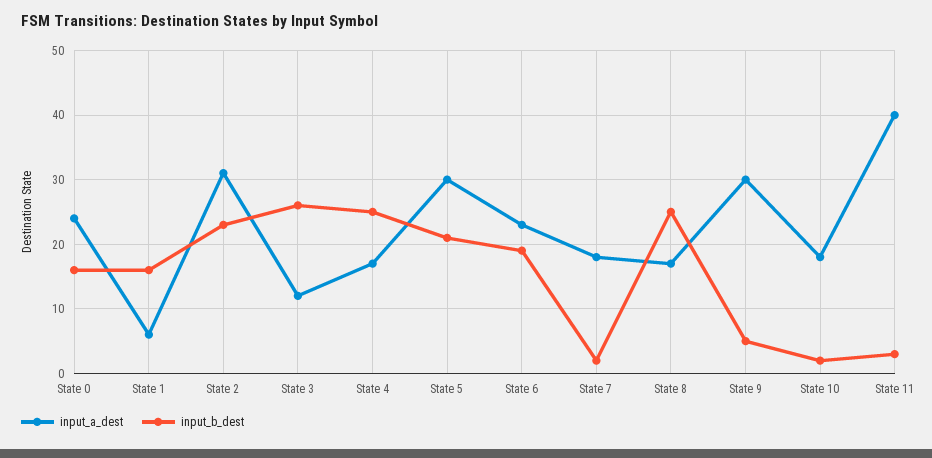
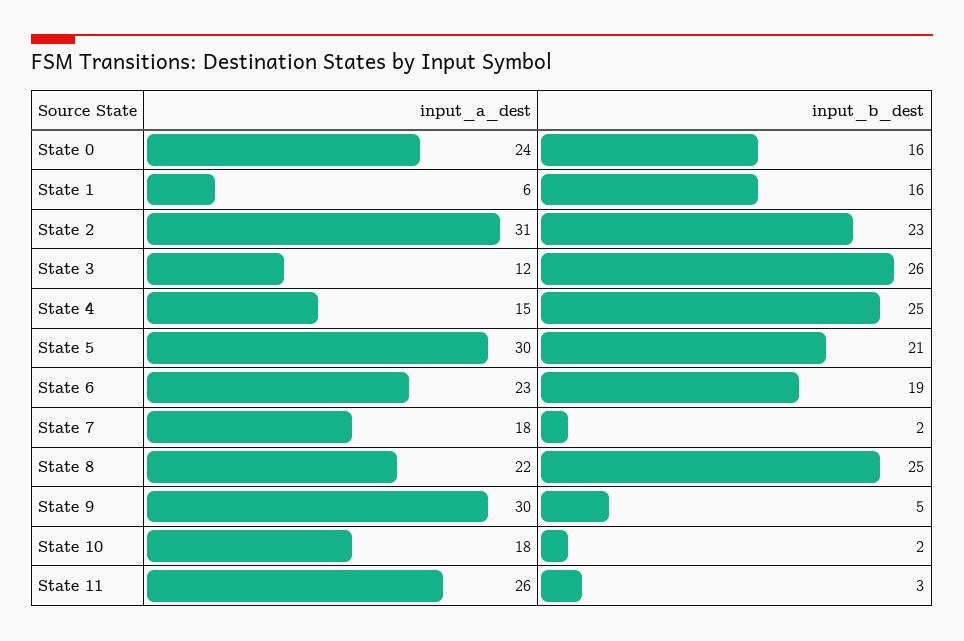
  {
    "input_a_dest": {
      "State 0": 24,
      "State 1": 6,
      "State 2": 31,
      "State 3": 12,
-     "State 4": 17,
+     "State 4": 15,
      "State 5": 30,
      "State 6": 23,
      "State 7": 18,
-     "State 8": 17,
+     "State 8": 22,
      "State 9": 30,
      "State 10": 18,
-     "State 11": 40
+     "State 11": 26
    },
    "input_b_dest": {
      "State 0": 16,
      "State 1": 16,
      "State 2": 23,
      "State 3": 26,
      "State 4": 25,
      "State 5": 21,
      "State 6": 19,
      "State 7": 2,
      "State 8": 25,
      "State 9": 5,
      "State 10": 2,
      "State 11": 3
    }
  }

